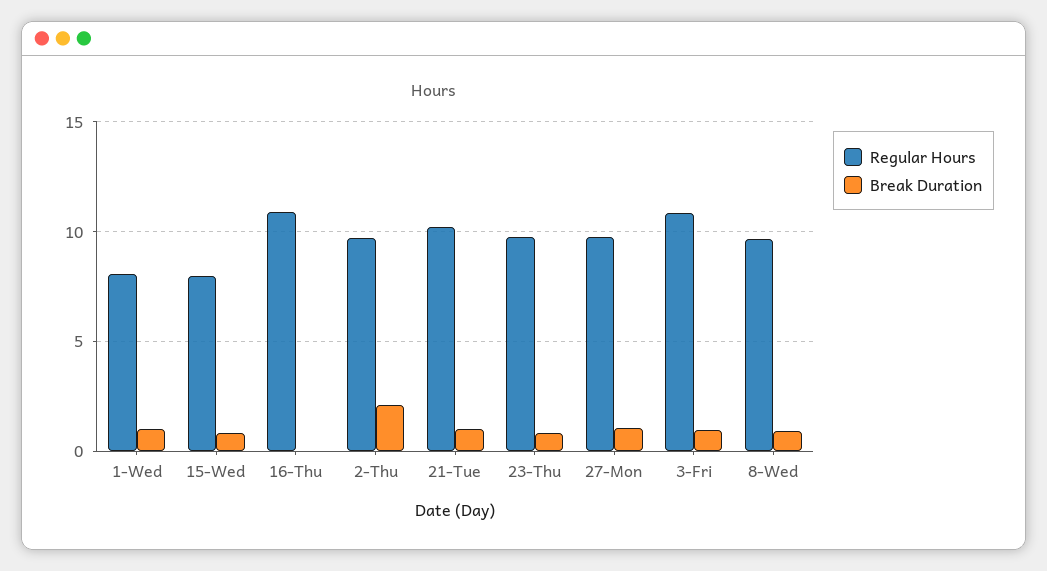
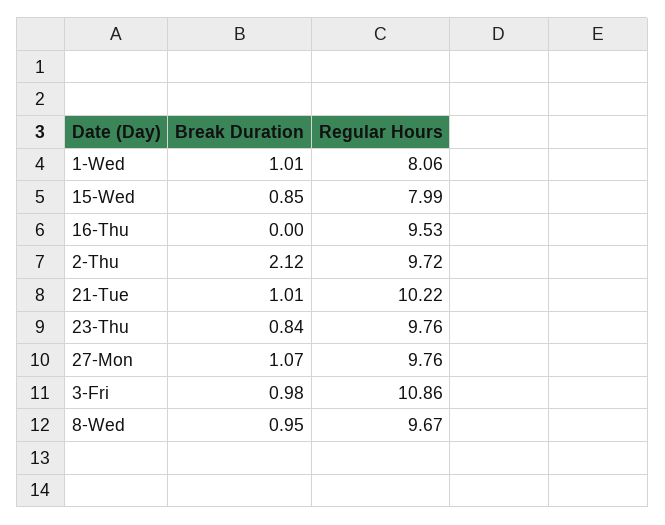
  {
    "Regular Hours": {
      "1-Wed": 8.06,
      "15-Wed": 7.99,
-     "16-Thu": 11,
+     "16-Thu": 9.53,
      "2-Thu": 9.72,
      "21-Tue": 10.22,
      "23-Thu": 9.76,
      "27-Mon": 9.76,
      "3-Fri": 10.86,
      "8-Wed": 9.67
    },
    "Break Duration": {
      "1-Wed": 1.01,
      "15-Wed": 0.85,
      "16-Thu": 0,
      "2-Thu": 2.12,
      "21-Tue": 1.01,
      "23-Thu": 0.84,
      "27-Mon": 1.07,
      "3-Fri": 0.98,
      "8-Wed": 0.95
    }
  }

